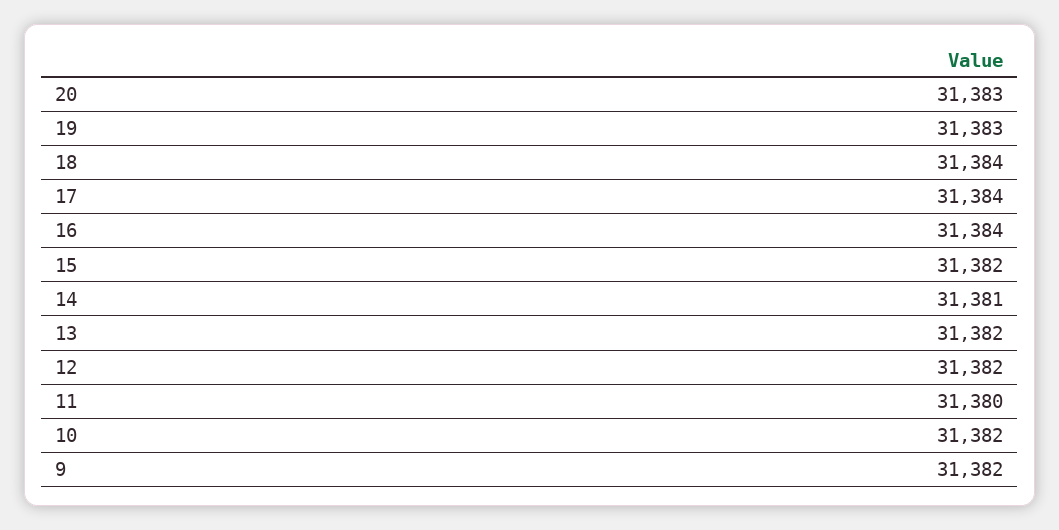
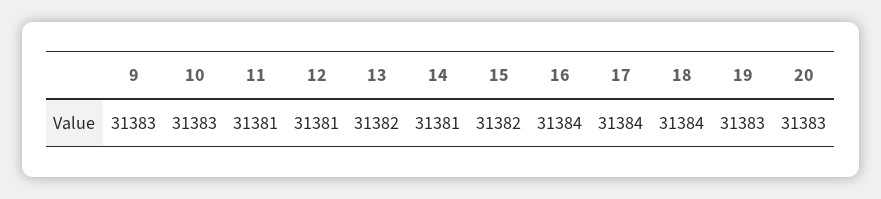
  {
    "20": 31383,
    "19": 31383,
    "18": 31384,
    "17": 31384,
    "16": 31384,
    "15": 31382,
    "14": 31381,
    "13": 31382,
-   "12": 31382,
+   "12": 31381,
-   "11": 31380,
+   "11": 31381,
-   "10": 31382,
+   "10": 31383,
-   "9": 31382
+   "9": 31383
  }

